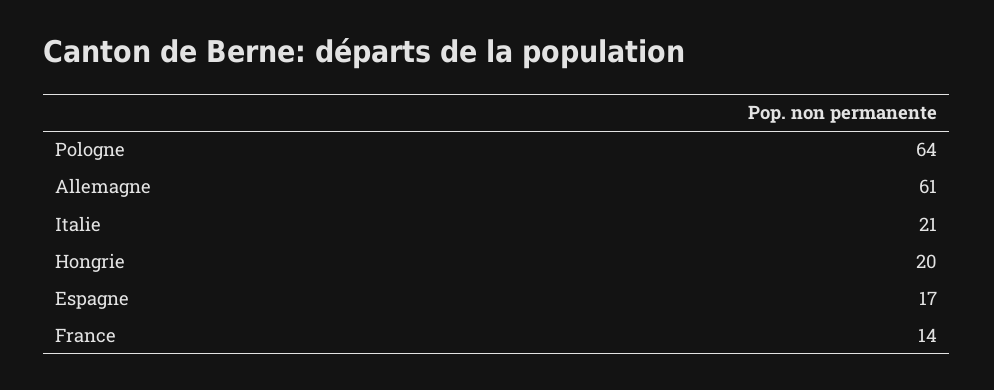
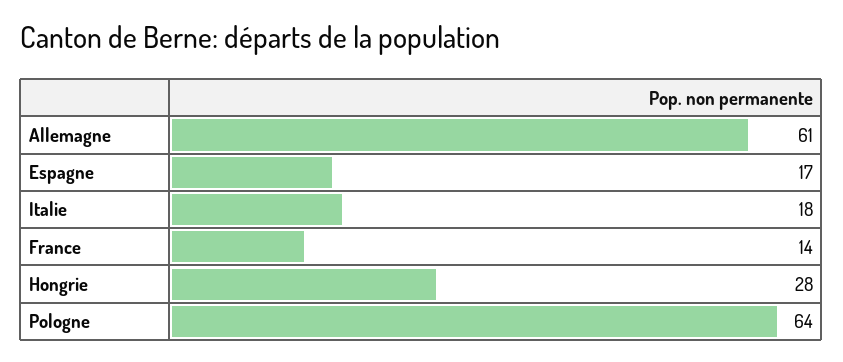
  {
    "Pologne": 64,
    "Allemagne": 61,
-   "Italie": 21,
+   "Italie": 18,
-   "Hongrie": 20,
+   "Hongrie": 28,
    "Espagne": 17,
    "France": 14
  }

